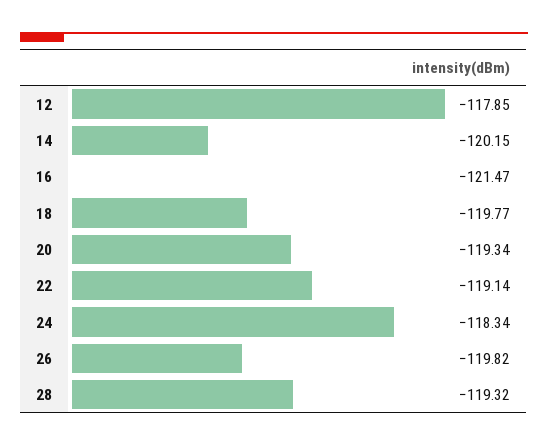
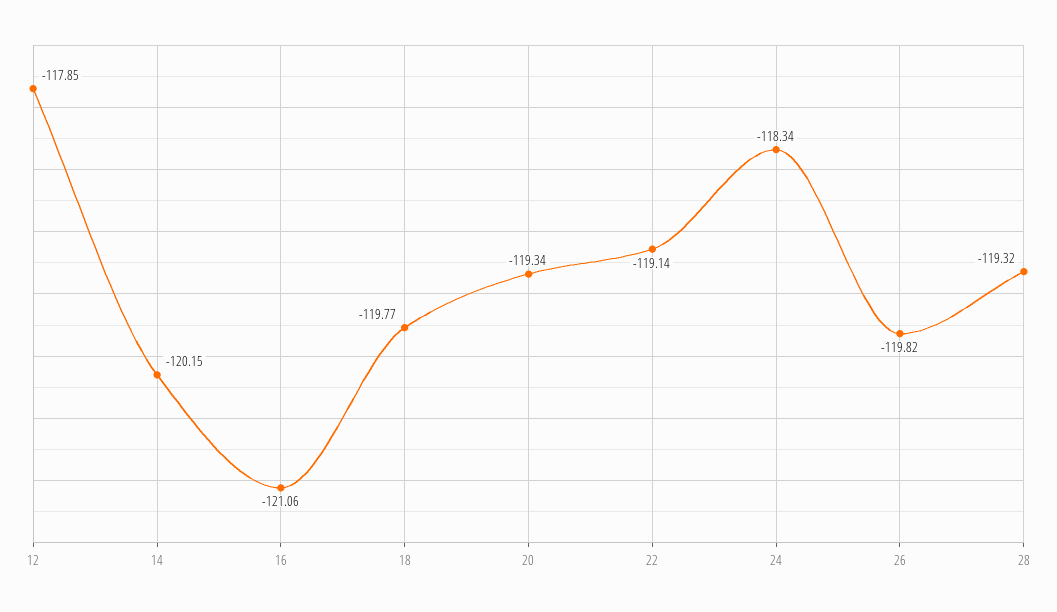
  {
    "12": -117.85,
    "14": -120.15,
-   "16": -121.47,
+   "16": -121.06,
    "18": -119.77,
    "20": -119.34,
    "22": -119.14,
    "24": -118.34,
    "26": -119.82,
    "28": -119.32
  }

